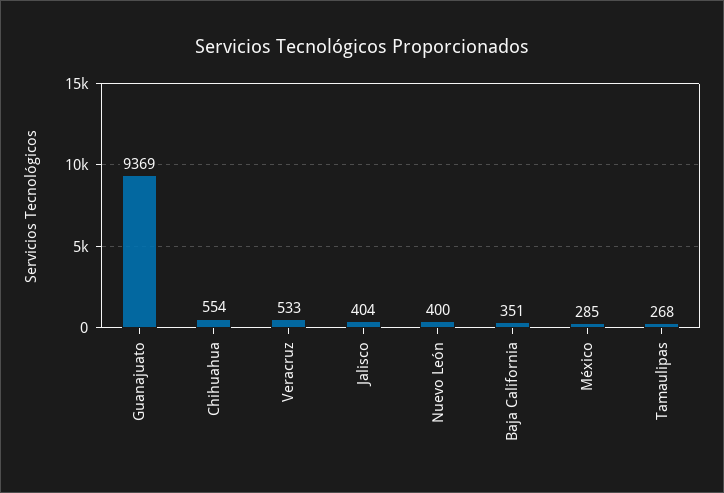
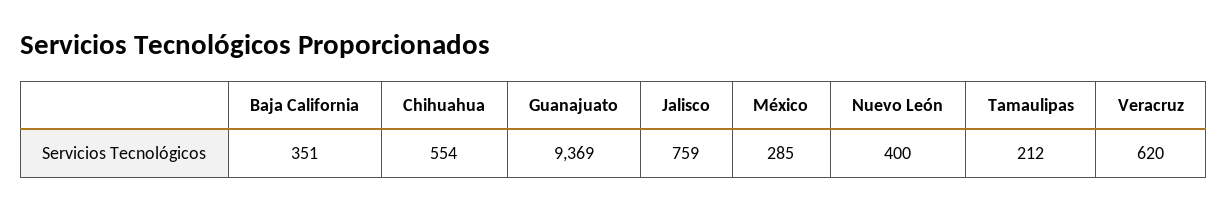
  {
    "Guanajuato": 9369,
    "Chihuahua": 554,
-   "Veracruz": 533,
+   "Veracruz": 620,
-   "Jalisco": 404,
+   "Jalisco": 759,
    "Nuevo León": 400,
    "Baja California": 351,
    "México": 285,
-   "Tamaulipas": 268
+   "Tamaulipas": 212
  }

